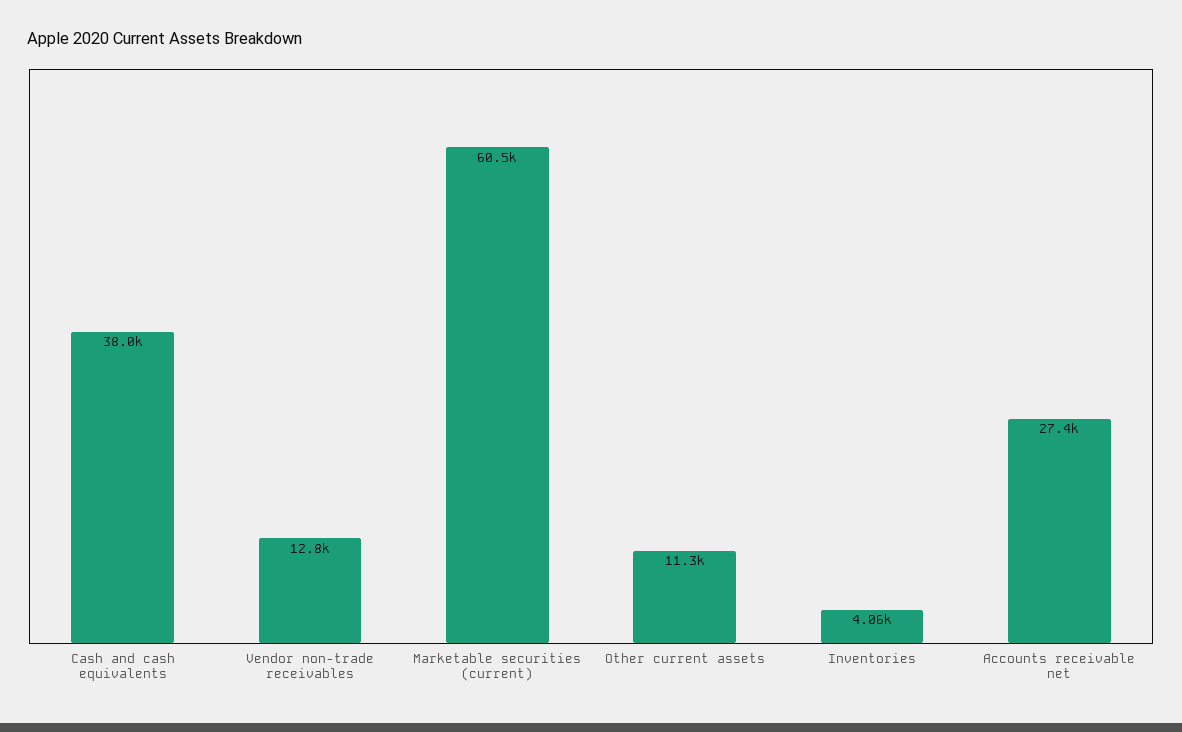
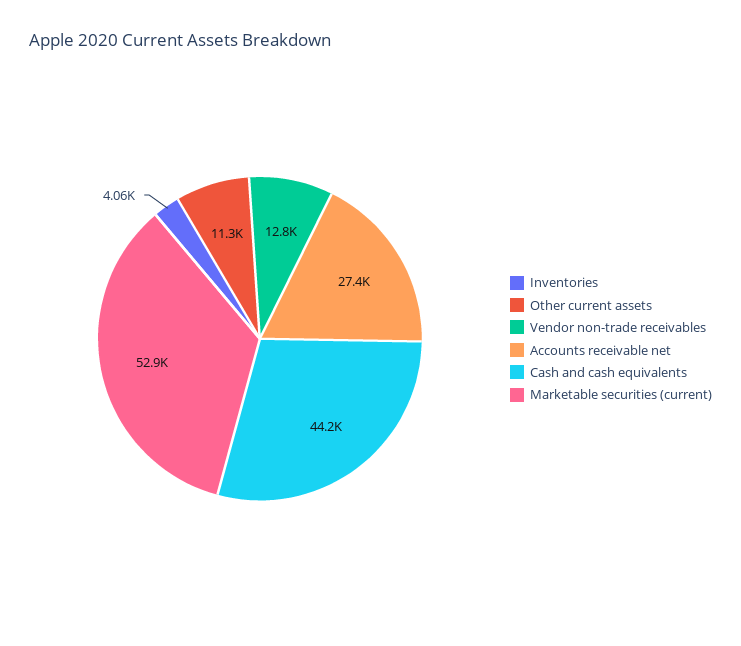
  {
-   "Cash and cash equivalents": 38000,
+   "Cash and cash equivalents": 44200,
    "Vendor non-trade receivables": 12800,
-   "Marketable securities (current)": 60500,
+   "Marketable securities (current)": 52900,
    "Other current assets": 11300,
    "Inventories": 4060,
    "Accounts receivable net": 27400
  }

